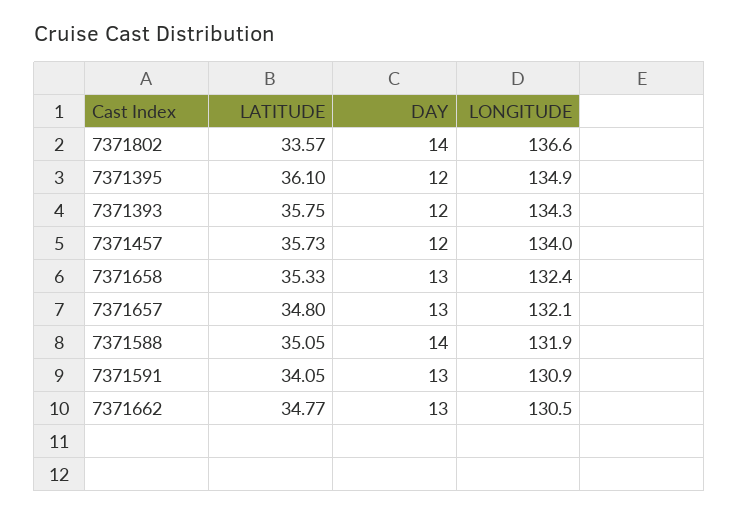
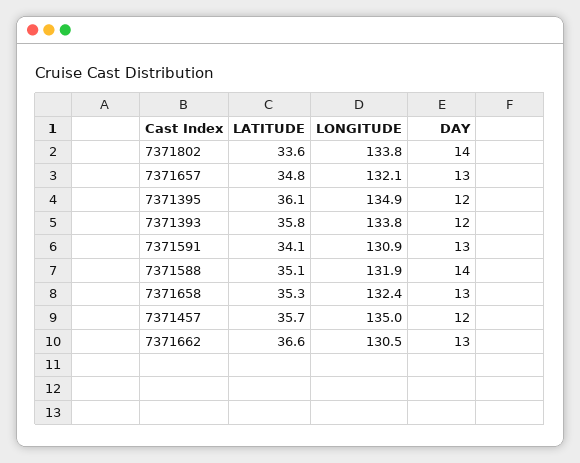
  {
    "LATITUDE": {
      "7371802": 33.57,
      "7371395": 36.1,
      "7371393": 35.75,
      "7371457": 35.73,
      "7371658": 35.33,
      "7371657": 34.8,
      "7371588": 35.05,
      "7371591": 34.05,
-     "7371662": 34.77
+     "7371662": 36.6
    },
    "DAY": {
      "7371802": 14,
      "7371395": 12,
      "7371393": 12,
      "7371457": 12,
      "7371658": 13,
      "7371657": 13,
      "7371588": 14,
      "7371591": 13,
      "7371662": 13
    },
    "LONGITUDE": {
-     "7371802": 136.6,
+     "7371802": 133.8,
      "7371395": 134.9,
-     "7371393": 134.3,
+     "7371393": 133.8,
-     "7371457": 134,
+     "7371457": 135,
      "7371658": 132.4,
      "7371657": 132.1,
      "7371588": 131.9,
      "7371591": 130.9,
      "7371662": 130.5
    }
  }

